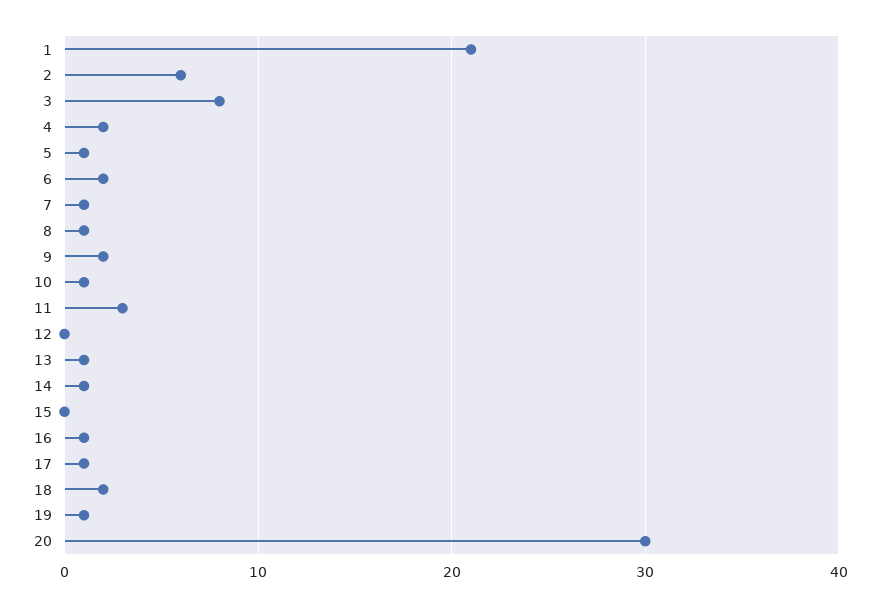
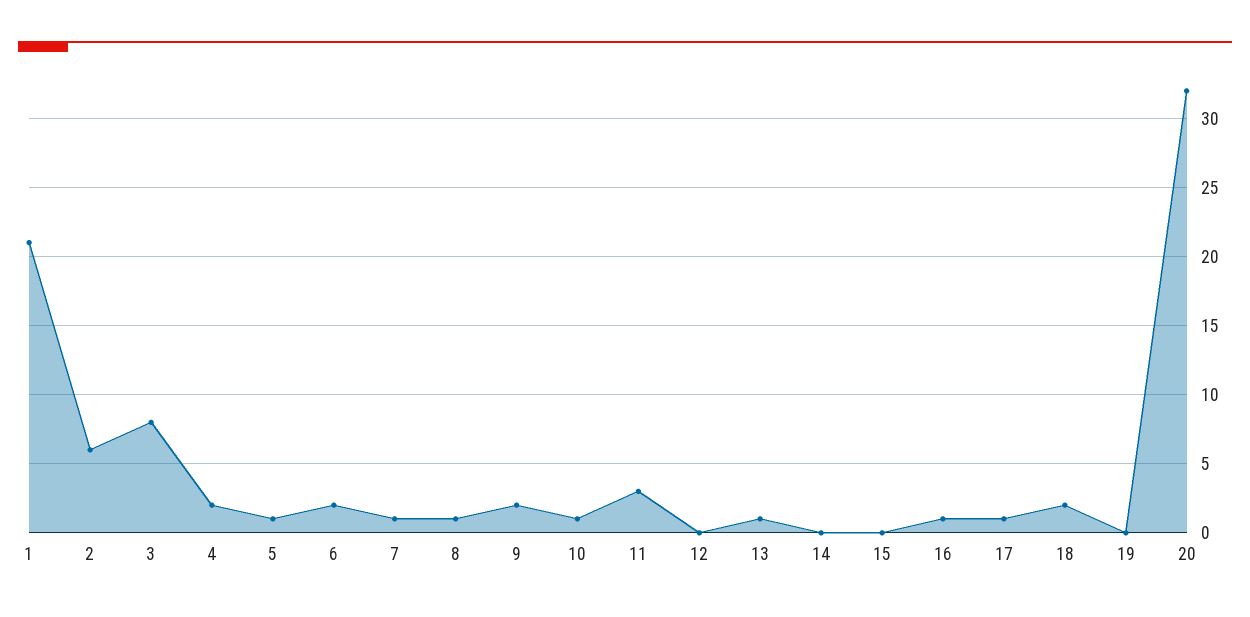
  {
    "1": 21,
    "2": 6,
    "3": 8,
    "4": 2,
    "5": 1,
    "6": 2,
    "7": 1,
    "8": 1,
    "9": 2,
    "10": 1,
    "11": 3,
    "12": 0,
    "13": 1,
-   "14": 1,
+   "14": 0,
    "15": 0,
    "16": 1,
    "17": 1,
    "18": 2,
-   "19": 1,
+   "19": 0,
-   "20": 30
+   "20": 32
  }

